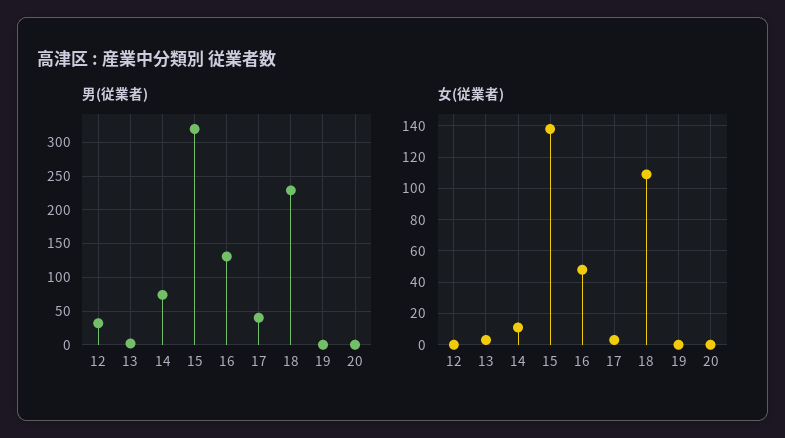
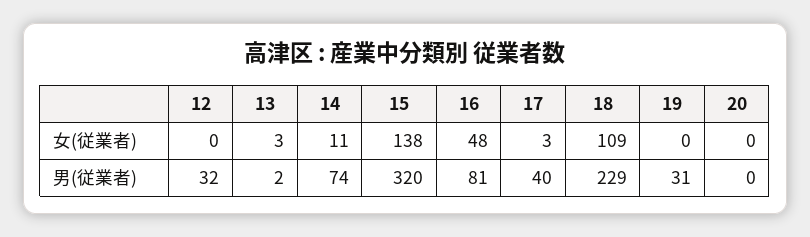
  {
    "男(従業者)": {
      "12": 32,
      "13": 2,
      "14": 74,
      "15": 320,
-     "16": 130,
+     "16": 81,
      "17": 40,
      "18": 229,
-     "19": 0,
+     "19": 31,
      "20": 0
    },
    "女(従業者)": {
      "12": 0,
      "13": 3,
      "14": 11,
      "15": 138,
      "16": 48,
      "17": 3,
      "18": 109,
      "19": 0,
      "20": 0
    }
  }

